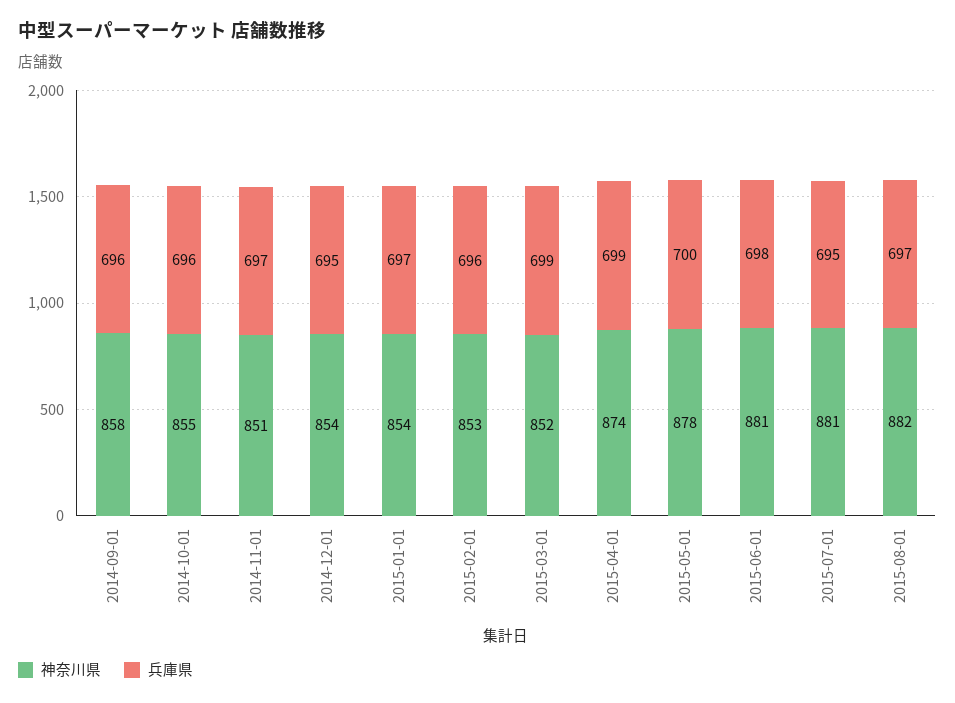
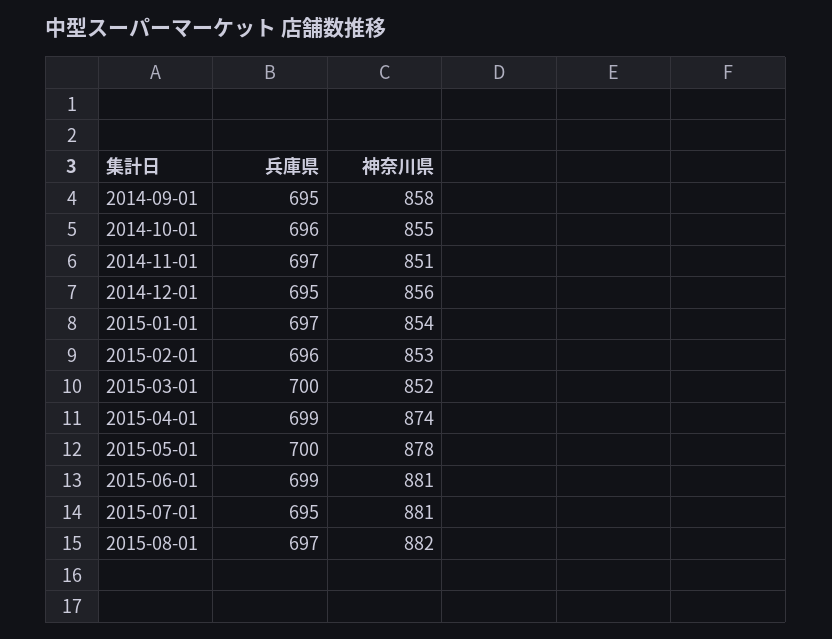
  {
    "神奈川県": {
      "2014-09-01": 858,
      "2014-10-01": 855,
      "2014-11-01": 851,
-     "2014-12-01": 854,
+     "2014-12-01": 856,
      "2015-01-01": 854,
      "2015-02-01": 853,
      "2015-03-01": 852,
      "2015-04-01": 874,
      "2015-05-01": 878,
      "2015-06-01": 881,
      "2015-07-01": 881,
      "2015-08-01": 882
    },
    "兵庫県": {
-     "2014-09-01": 696,
+     "2014-09-01": 695,
      "2014-10-01": 696,
      "2014-11-01": 697,
      "2014-12-01": 695,
      "2015-01-01": 697,
      "2015-02-01": 696,
-     "2015-03-01": 699,
+     "2015-03-01": 700,
      "2015-04-01": 699,
      "2015-05-01": 700,
-     "2015-06-01": 698,
+     "2015-06-01": 699,
      "2015-07-01": 695,
      "2015-08-01": 697
    }
  }

